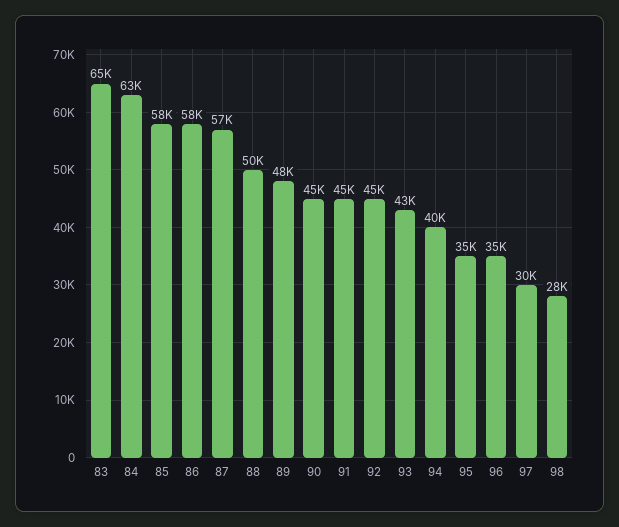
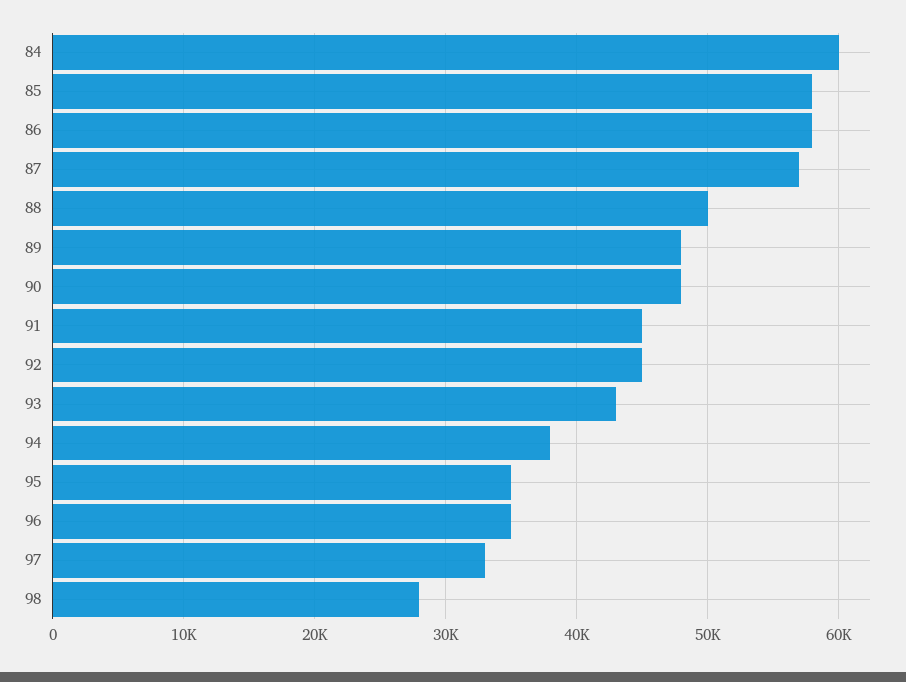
  {
-   "83": 65000,
-   "84": 63000,
+   "84": 60000,
    "85": 58000,
    "86": 58000,
    "87": 57000,
    "88": 50000,
    "89": 48000,
-   "90": 45000,
+   "90": 48000,
    "91": 45000,
    "92": 45000,
    "93": 43000,
-   "94": 40000,
+   "94": 38000,
    "95": 35000,
    "96": 35000,
-   "97": 30000,
+   "97": 33000,
    "98": 28000
  }

